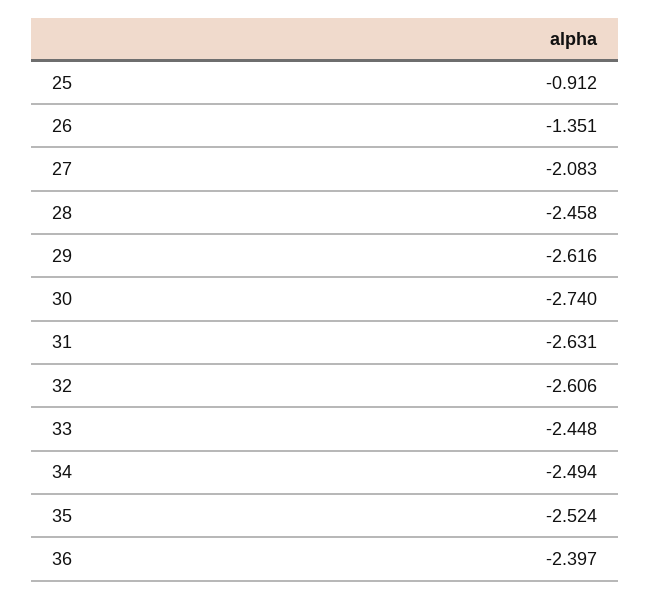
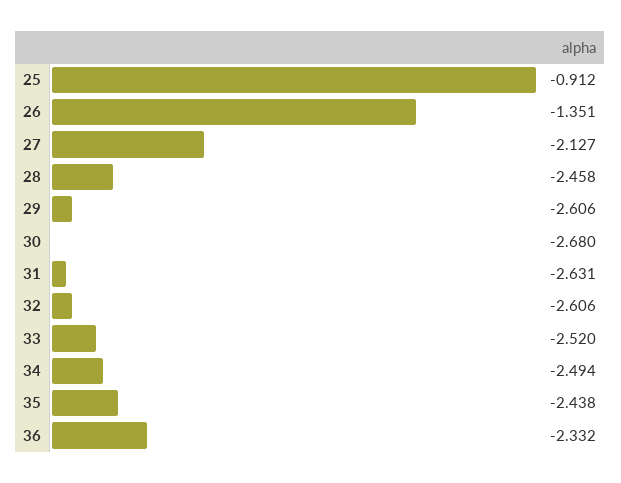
  {
    "25": -0.912,
    "26": -1.351,
-   "27": -2.083,
+   "27": -2.127,
    "28": -2.458,
-   "29": -2.616,
+   "29": -2.606,
-   "30": -2.74,
+   "30": -2.68,
    "31": -2.631,
    "32": -2.606,
-   "33": -2.448,
+   "33": -2.52,
    "34": -2.494,
-   "35": -2.524,
+   "35": -2.438,
-   "36": -2.397
+   "36": -2.332
  }

